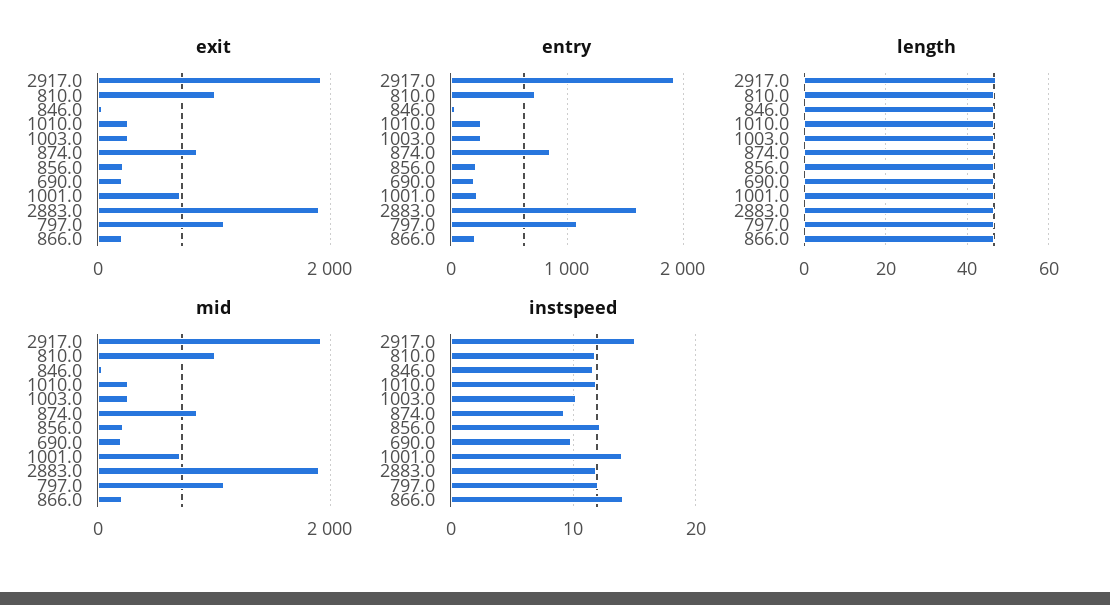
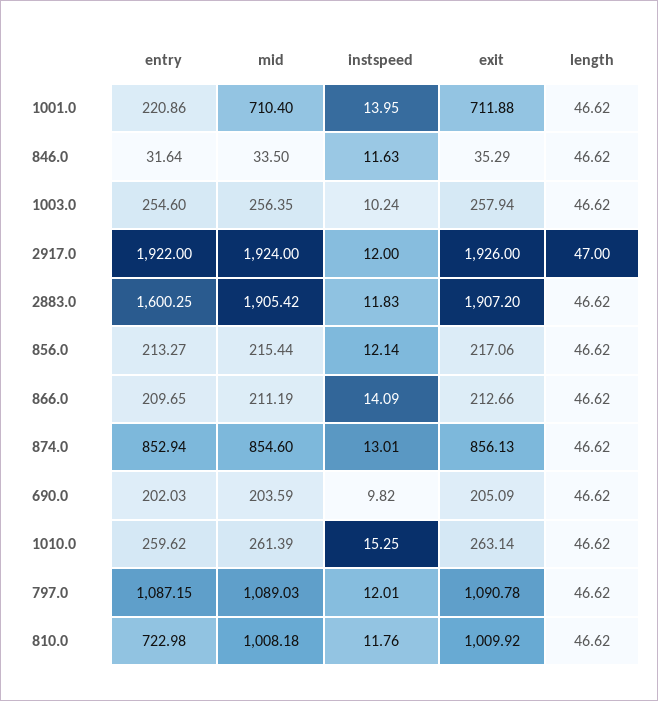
  {
    "exit": {
      "2917.0": 1926,
      "810.0": 1009.92,
      "846.0": 35.29,
      "1010.0": 263.14,
      "1003.0": 257.94,
      "874.0": 856.13,
      "856.0": 217.06,
      "690.0": 205.09,
      "1001.0": 711.88,
      "2883.0": 1907.2,
      "797.0": 1090.78,
      "866.0": 212.66
    },
    "entry": {
      "2917.0": 1922,
      "810.0": 722.98,
      "846.0": 31.64,
      "1010.0": 259.62,
      "1003.0": 254.6,
      "874.0": 852.94,
      "856.0": 213.27,
      "690.0": 202.03,
      "1001.0": 220.86,
      "2883.0": 1600.25,
      "797.0": 1087.15,
      "866.0": 209.65
    },
    "length": {
      "2917.0": 47,
      "810.0": 46.62,
      "846.0": 46.62,
      "1010.0": 46.62,
      "1003.0": 46.62,
      "874.0": 46.62,
      "856.0": 46.62,
      "690.0": 46.62,
      "1001.0": 46.62,
      "2883.0": 46.62,
      "797.0": 46.62,
      "866.0": 46.62
    },
    "mid": {
      "2917.0": 1924,
      "810.0": 1008.18,
      "846.0": 33.5,
      "1010.0": 261.39,
      "1003.0": 256.35,
      "874.0": 854.6,
      "856.0": 215.44,
      "690.0": 203.59,
      "1001.0": 710.4,
      "2883.0": 1905.42,
      "797.0": 1089.03,
      "866.0": 211.19
    },
    "instspeed": {
-     "2917.0": 15,
+     "2917.0": 12,
      "810.0": 11.76,
      "846.0": 11.63,
-     "1010.0": 12,
+     "1010.0": 15.25,
      "1003.0": 10.24,
-     "874.0": 9,
+     "874.0": 13.01,
      "856.0": 12.14,
      "690.0": 9.82,
      "1001.0": 13.95,
      "2883.0": 11.83,
      "797.0": 12.01,
      "866.0": 14.09
    }
  }

